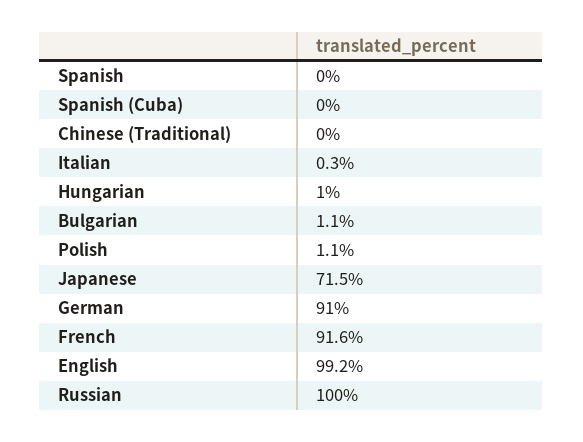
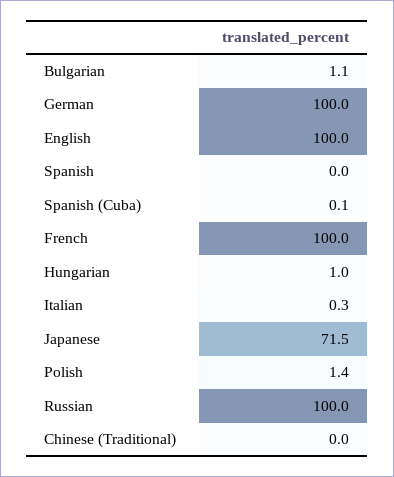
  {
    "Spanish": 0,
-   "Spanish (Cuba)": 0,
+   "Spanish (Cuba)": 0.1,
    "Chinese (Traditional)": 0,
    "Italian": 0.3,
    "Hungarian": 1,
    "Bulgarian": 1.1,
-   "Polish": 1.1,
+   "Polish": 1.4,
    "Japanese": 71.5,
-   "German": 91,
+   "German": 100,
-   "French": 91.6,
+   "French": 100,
-   "English": 99.2,
+   "English": 100,
    "Russian": 100
  }

